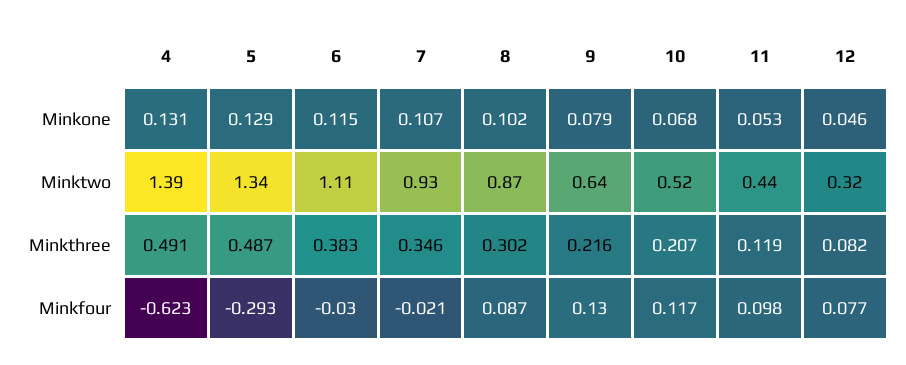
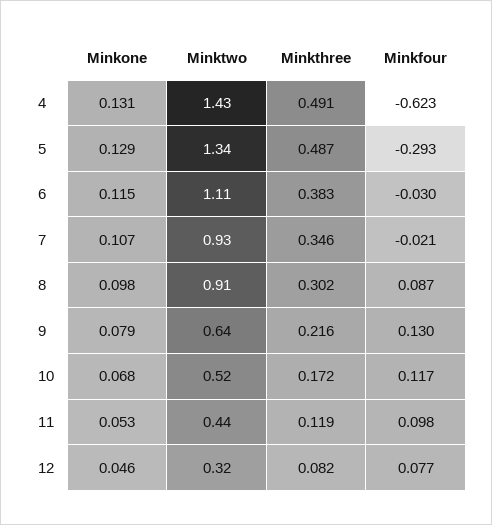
  {
    "4": {
      "Minkone": 0.131,
-     "Minktwo": 1.39,
+     "Minktwo": 1.43,
      "Minkthree": 0.491,
      "Minkfour": -0.623
    },
    "5": {
      "Minkone": 0.129,
      "Minktwo": 1.34,
      "Minkthree": 0.487,
      "Minkfour": -0.293
    },
    "6": {
      "Minkone": 0.115,
      "Minktwo": 1.11,
      "Minkthree": 0.383,
      "Minkfour": -0.03
    },
    "7": {
      "Minkone": 0.107,
      "Minktwo": 0.93,
      "Minkthree": 0.346,
      "Minkfour": -0.021
    },
    "8": {
-     "Minkone": 0.102,
+     "Minkone": 0.098,
-     "Minktwo": 0.87,
+     "Minktwo": 0.91,
      "Minkthree": 0.302,
      "Minkfour": 0.087
    },
    "9": {
      "Minkone": 0.079,
      "Minktwo": 0.64,
      "Minkthree": 0.216,
      "Minkfour": 0.13
    },
    "10": {
      "Minkone": 0.068,
      "Minktwo": 0.52,
-     "Minkthree": 0.207,
+     "Minkthree": 0.172,
      "Minkfour": 0.117
    },
    "11": {
      "Minkone": 0.053,
      "Minktwo": 0.44,
      "Minkthree": 0.119,
      "Minkfour": 0.098
    },
    "12": {
      "Minkone": 0.046,
      "Minktwo": 0.32,
      "Minkthree": 0.082,
      "Minkfour": 0.077
    }
  }

